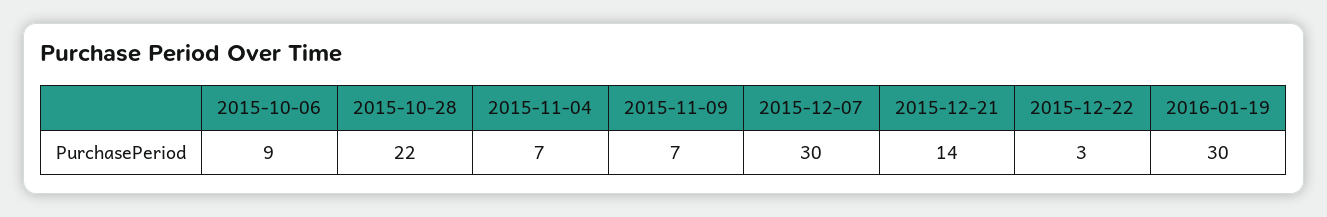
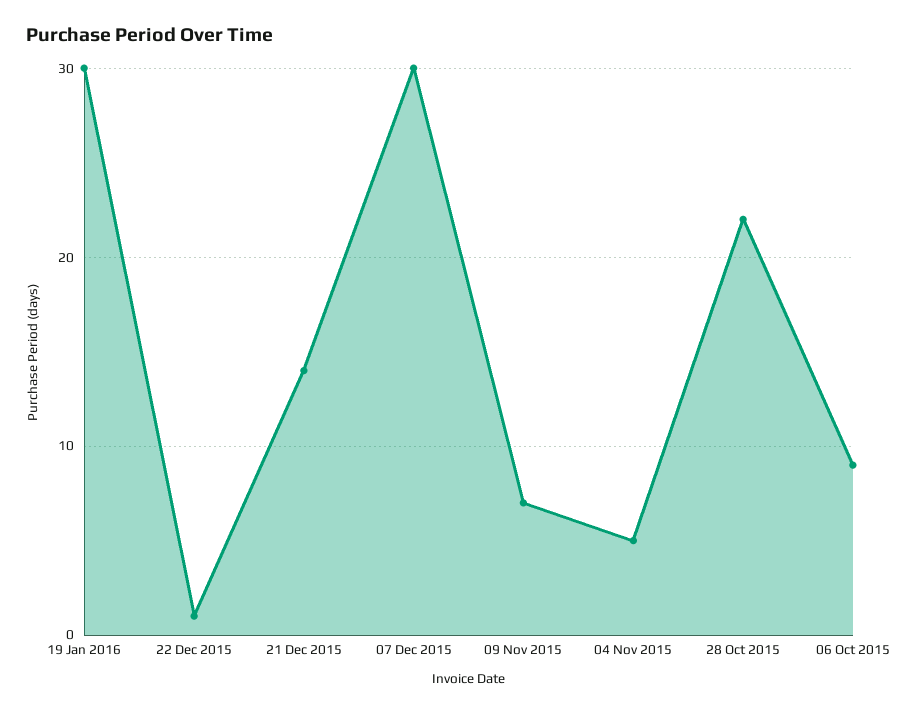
  {
    "2015-10-06": 9,
    "2015-10-28": 22,
-   "2015-11-04": 7,
+   "2015-11-04": 5,
    "2015-11-09": 7,
    "2015-12-07": 30,
    "2015-12-21": 14,
-   "2015-12-22": 3,
+   "2015-12-22": 1,
    "2016-01-19": 30
  }

